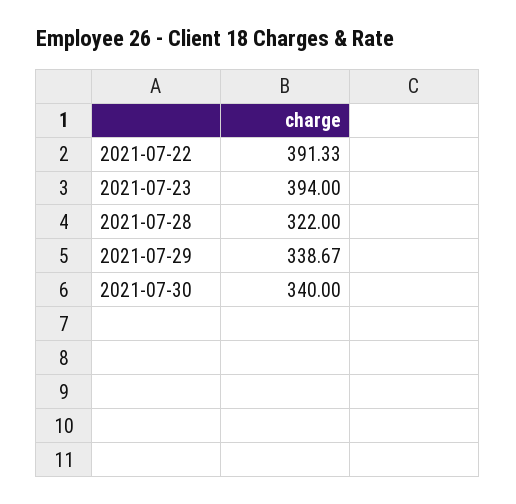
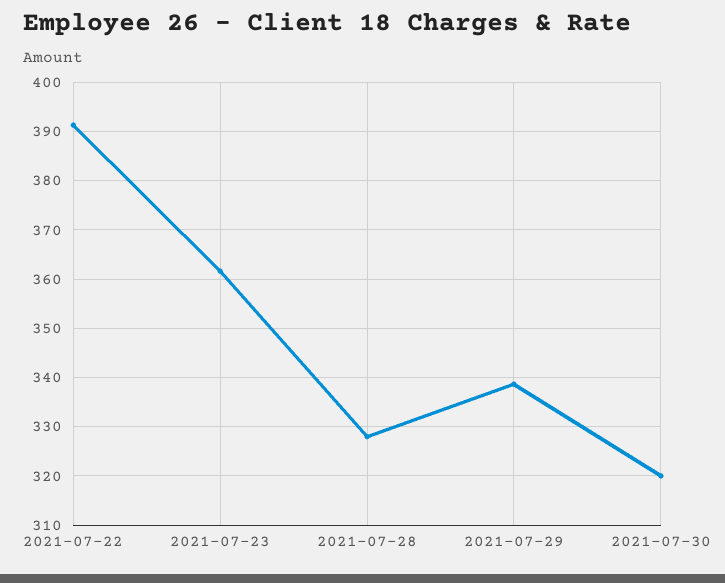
  {
    "2021-07-22": 391.33,
-   "2021-07-23": 394,
+   "2021-07-23": 362,
-   "2021-07-28": 322,
+   "2021-07-28": 328,
    "2021-07-29": 338.67,
-   "2021-07-30": 340
+   "2021-07-30": 320
  }

